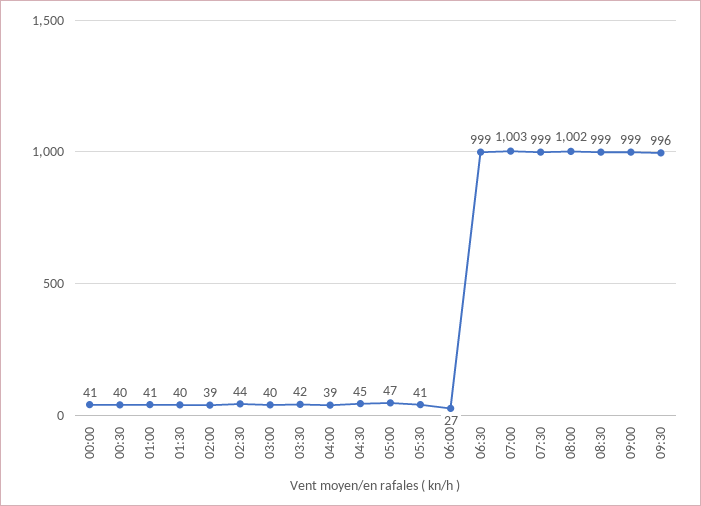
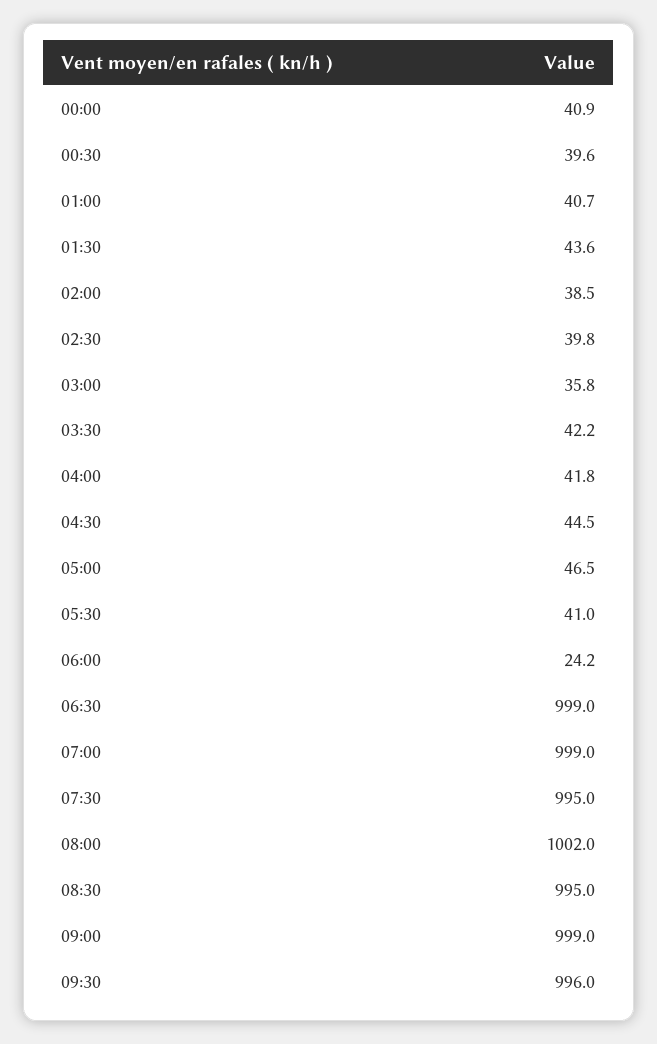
  {
    "00:00": 40.9,
    "00:30": 39.6,
    "01:00": 40.7,
-   "01:30": 40,
+   "01:30": 43.6,
    "02:00": 38.5,
-   "02:30": 44,
+   "02:30": 39.8,
-   "03:00": 40,
+   "03:00": 35.8,
    "03:30": 42.2,
-   "04:00": 39,
+   "04:00": 41.8,
    "04:30": 44.5,
    "05:00": 46.5,
    "05:30": 41,
-   "06:00": 27,
+   "06:00": 24.2,
    "06:30": 999,
-   "07:00": 1003,
+   "07:00": 999,
-   "07:30": 999,
+   "07:30": 995,
    "08:00": 1002,
-   "08:30": 999,
+   "08:30": 995,
    "09:00": 999,
    "09:30": 996
  }

